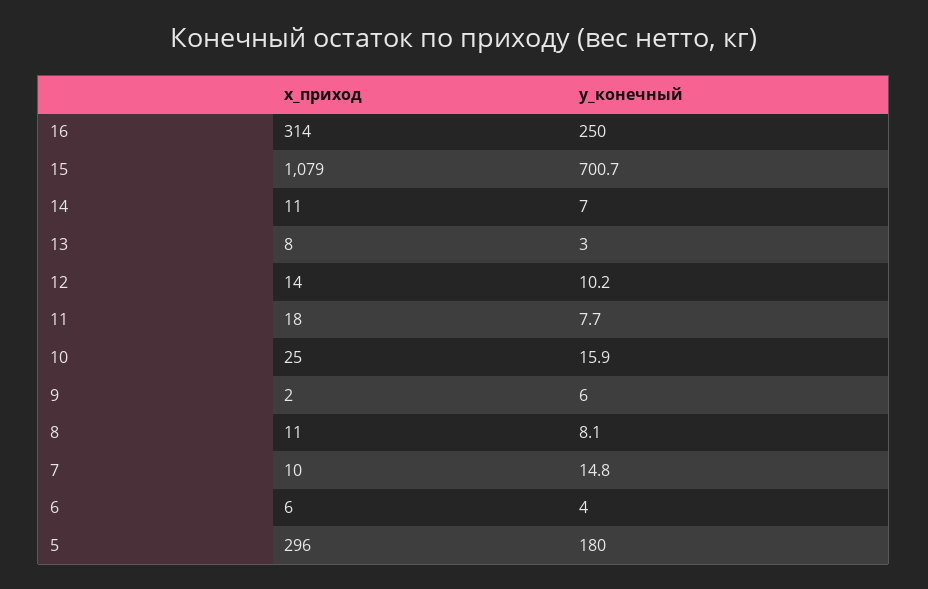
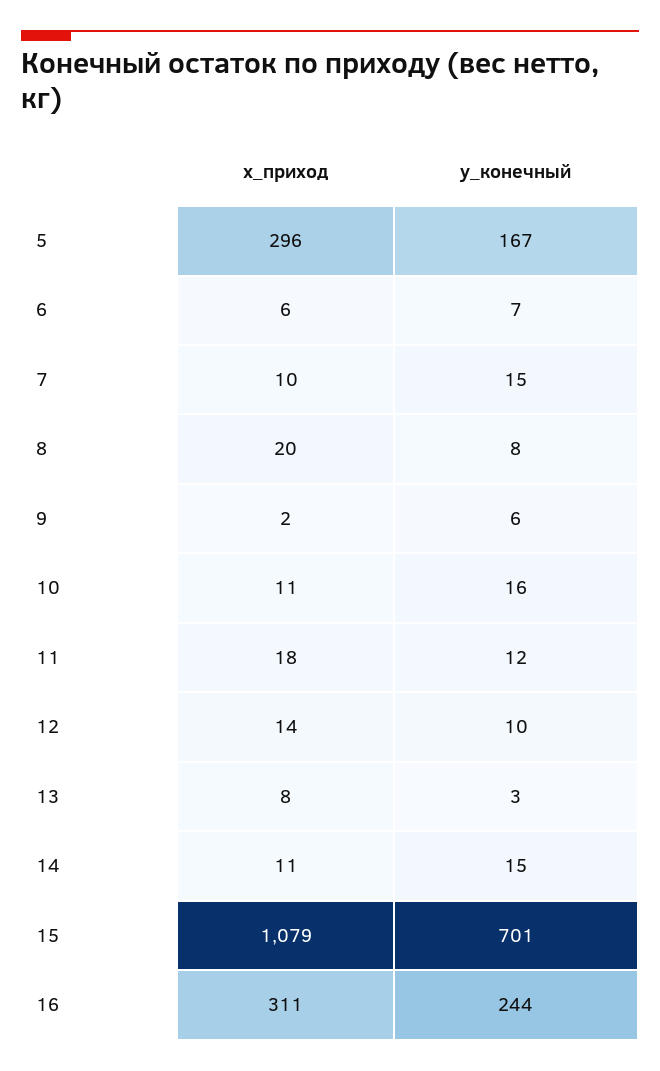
  {
    "x_приход": {
-     "16": 314,
+     "16": 311,
      "15": 1079,
      "14": 11,
      "13": 8,
      "12": 14,
      "11": 18,
-     "10": 25,
+     "10": 11,
      "9": 2,
-     "8": 11,
+     "8": 20,
      "7": 10,
      "6": 6,
      "5": 296
    },
    "y_конечный": {
-     "16": 250,
+     "16": 244,
      "15": 700.7,
-     "14": 7,
+     "14": 15,
      "13": 3,
      "12": 10.2,
-     "11": 7.7,
+     "11": 12,
      "10": 15.9,
      "9": 6,
      "8": 8.1,
      "7": 14.8,
-     "6": 4,
+     "6": 7,
-     "5": 180
+     "5": 167
    }
  }

